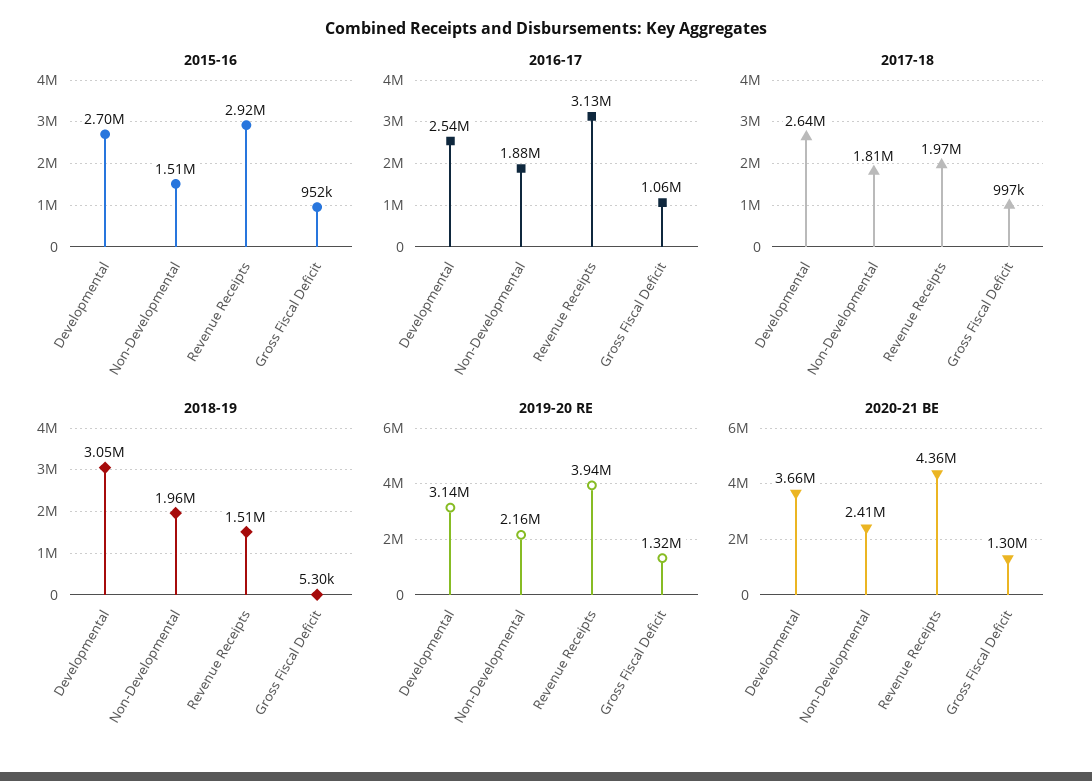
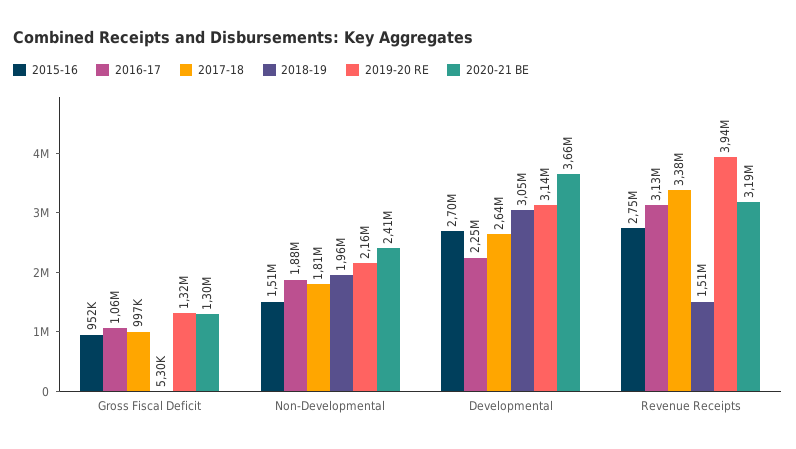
  {
    "2015-16": {
      "Developmental": 2700000,
      "Non-Developmental": 1510000,
-     "Revenue Receipts": 2920000,
+     "Revenue Receipts": 2750000,
      "Gross Fiscal Deficit": 952000
    },
    "2016-17": {
-     "Developmental": 2540000,
+     "Developmental": 2250000,
      "Non-Developmental": 1880000,
      "Revenue Receipts": 3130000,
      "Gross Fiscal Deficit": 1060000
    },
    "2017-18": {
      "Developmental": 2640000,
      "Non-Developmental": 1810000,
-     "Revenue Receipts": 1970000,
+     "Revenue Receipts": 3380000,
      "Gross Fiscal Deficit": 997000
    },
    "2018-19": {
      "Developmental": 3050000,
      "Non-Developmental": 1960000,
      "Revenue Receipts": 1510000,
      "Gross Fiscal Deficit": 5300
    },
    "2019-20 RE": {
      "Developmental": 3140000,
      "Non-Developmental": 2160000,
      "Revenue Receipts": 3940000,
      "Gross Fiscal Deficit": 1320000
    },
    "2020-21 BE": {
      "Developmental": 3660000,
      "Non-Developmental": 2410000,
-     "Revenue Receipts": 4360000,
+     "Revenue Receipts": 3190000,
      "Gross Fiscal Deficit": 1300000
    }
  }

